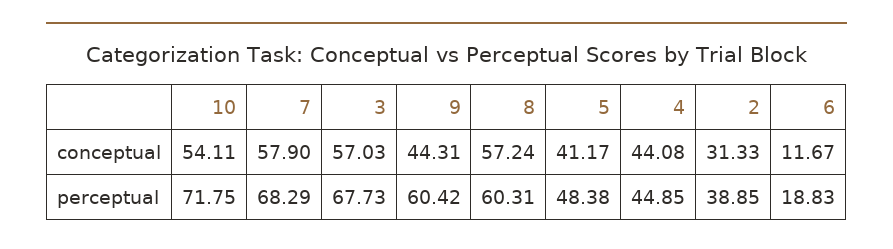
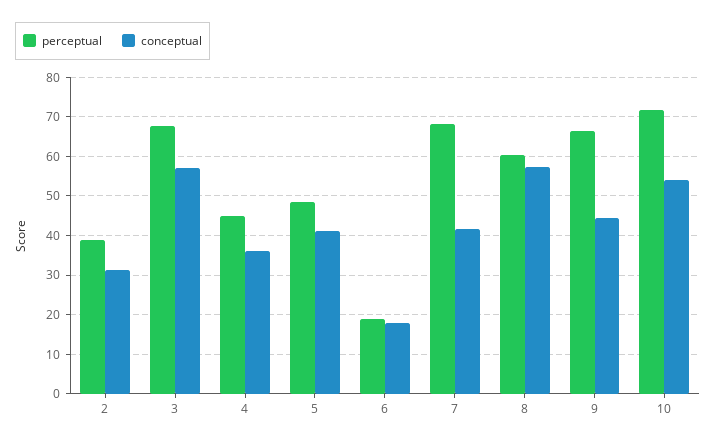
  {
    "conceptual": {
      "10": 54.11,
-     "7": 57.9,
+     "7": 42,
      "3": 57.03,
      "9": 44.31,
      "8": 57.24,
      "5": 41.17,
-     "4": 44.08,
+     "4": 36,
      "2": 31.33,
-     "6": 11.67
+     "6": 18
    },
    "perceptual": {
      "10": 71.75,
      "7": 68.29,
      "3": 67.73,
-     "9": 60.42,
+     "9": 66,
      "8": 60.31,
      "5": 48.38,
      "4": 44.85,
      "2": 38.85,
      "6": 18.83
    }
  }

